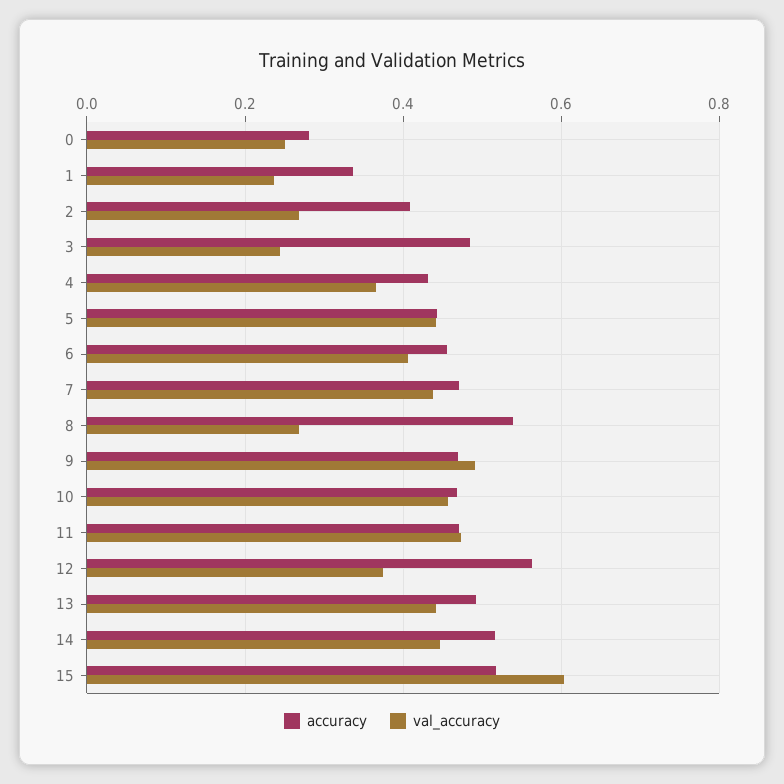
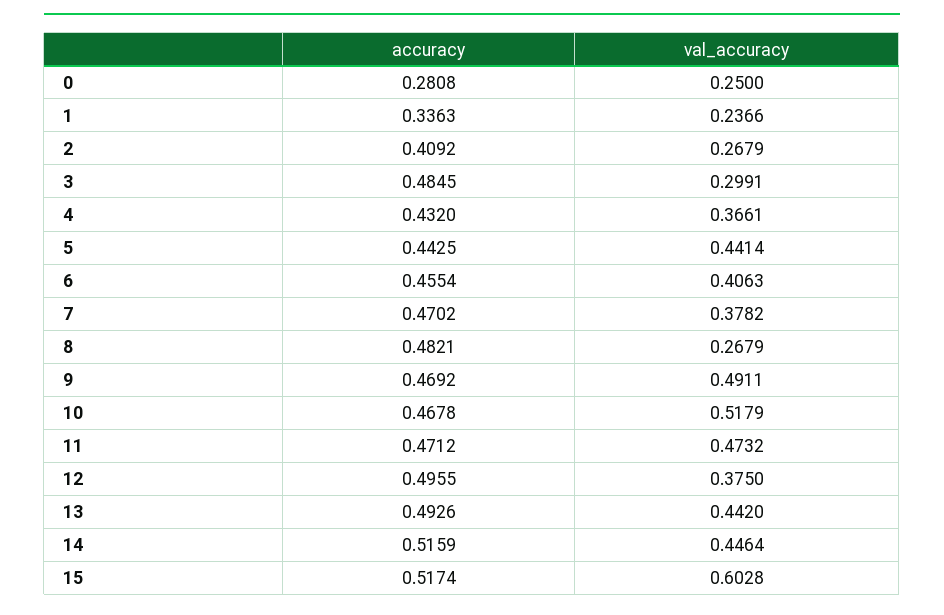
  {
    "accuracy": {
      "0": 0.2808,
      "1": 0.3363,
      "2": 0.4092,
      "3": 0.4845,
      "4": 0.432,
      "5": 0.4425,
      "6": 0.4554,
      "7": 0.4702,
-     "8": 0.54,
+     "8": 0.4821,
      "9": 0.4692,
      "10": 0.4678,
      "11": 0.4712,
-     "12": 0.56,
+     "12": 0.4955,
      "13": 0.4926,
      "14": 0.5159,
      "15": 0.5174
    },
    "val_accuracy": {
      "0": 0.25,
      "1": 0.2366,
      "2": 0.2679,
-     "3": 0.24,
+     "3": 0.2991,
      "4": 0.3661,
      "5": 0.4414,
      "6": 0.4063,
-     "7": 0.44,
+     "7": 0.3782,
      "8": 0.2679,
      "9": 0.4911,
-     "10": 0.46,
+     "10": 0.5179,
      "11": 0.4732,
      "12": 0.375,
      "13": 0.442,
      "14": 0.4464,
      "15": 0.6028
    }
  }

